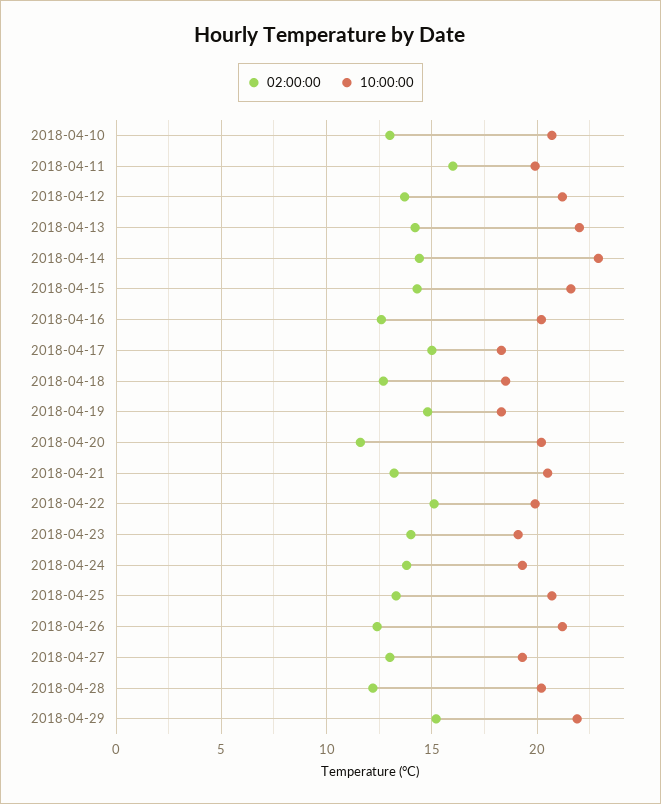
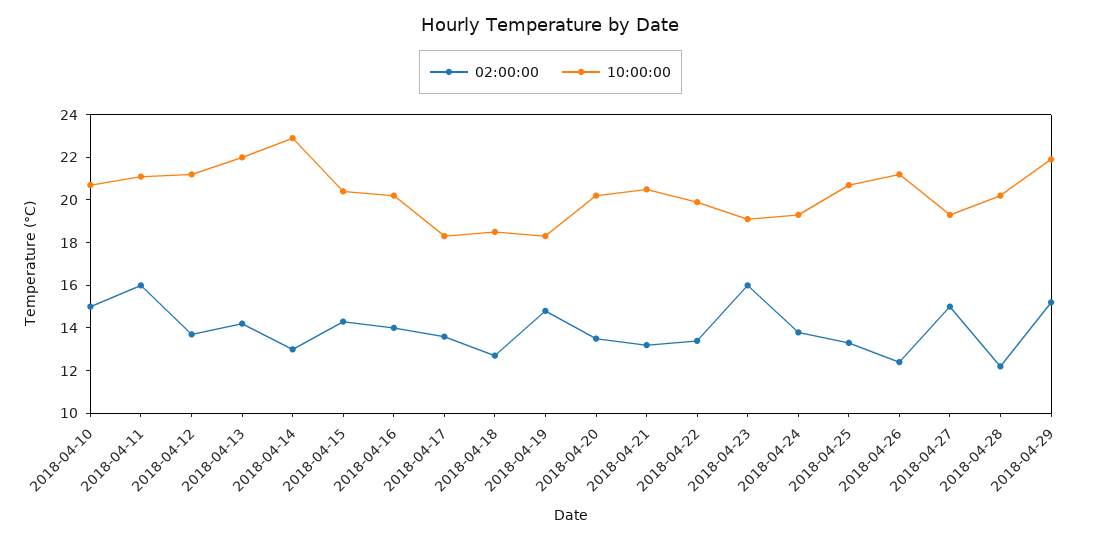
  {
    "02:00:00": {
-     "2018-04-10": 13,
+     "2018-04-10": 15,
      "2018-04-11": 16,
      "2018-04-12": 13.5,
      "2018-04-13": 14,
-     "2018-04-14": 14.5,
+     "2018-04-14": 13,
      "2018-04-15": 14.5,
-     "2018-04-16": 12.5,
+     "2018-04-16": 14,
-     "2018-04-17": 15,
+     "2018-04-17": 13.5,
      "2018-04-18": 12.5,
      "2018-04-19": 15,
-     "2018-04-20": 11.5,
+     "2018-04-20": 13.5,
      "2018-04-21": 13,
-     "2018-04-22": 15,
+     "2018-04-22": 13.5,
-     "2018-04-23": 14,
+     "2018-04-23": 16,
      "2018-04-24": 14,
      "2018-04-25": 13.5,
      "2018-04-26": 12.5,
-     "2018-04-27": 13,
+     "2018-04-27": 15,
      "2018-04-28": 12,
      "2018-04-29": 15
    },
    "10:00:00": {
      "2018-04-10": 20.5,
-     "2018-04-11": 20,
+     "2018-04-11": 21,
      "2018-04-12": 21,
      "2018-04-13": 22,
      "2018-04-14": 23,
-     "2018-04-15": 21.5,
+     "2018-04-15": 20.5,
      "2018-04-16": 20,
      "2018-04-17": 18.5,
      "2018-04-18": 18.5,
      "2018-04-19": 18.5,
      "2018-04-20": 20,
      "2018-04-21": 20.5,
      "2018-04-22": 20,
      "2018-04-23": 19,
      "2018-04-24": 19.5,
      "2018-04-25": 20.5,
      "2018-04-26": 21,
      "2018-04-27": 19.5,
      "2018-04-28": 20,
      "2018-04-29": 22
    }
  }

